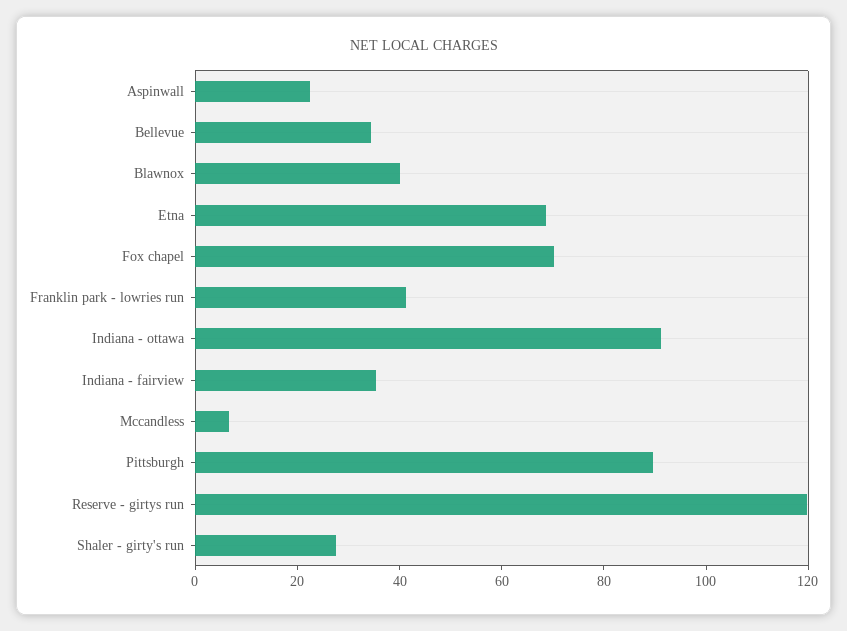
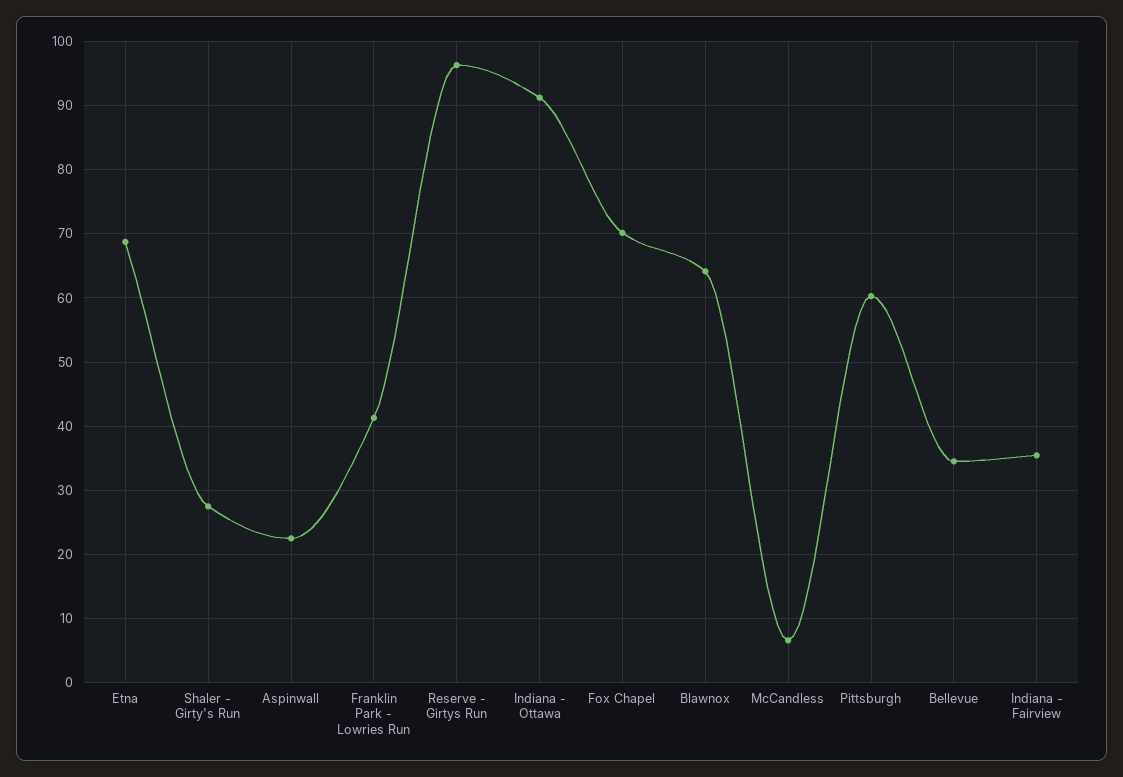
  {
    "Aspinwall": 22,
    "Bellevue": 35,
-   "Blawnox": 40,
+   "Blawnox": 64,
    "Etna": 69,
    "Fox chapel": 70,
    "Franklin park - lowries run": 41,
    "Indiana - ottawa": 91,
    "Indiana - fairview": 35,
    "Mccandless": 7,
-   "Pittsburgh": 90,
+   "Pittsburgh": 60,
-   "Reserve - girtys run": 120,
+   "Reserve - girtys run": 96,
    "Shaler - girty's run": 28
  }

